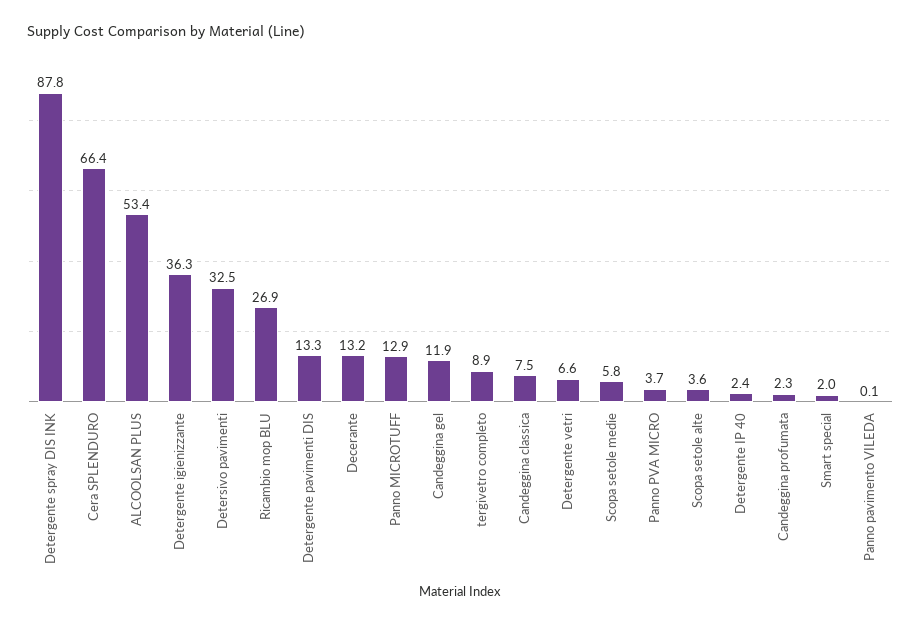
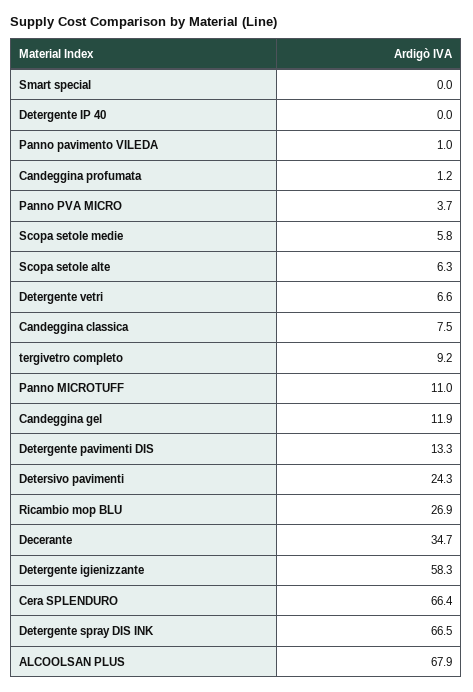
  {
-   "Detergente spray DIS INK": 87.8,
+   "Detergente spray DIS INK": 66.5,
    "Cera SPLENDURO": 66.4,
-   "ALCOOLSAN PLUS": 53.4,
+   "ALCOOLSAN PLUS": 67.9,
-   "Detergente igienizzante": 36.3,
+   "Detergente igienizzante": 58.3,
-   "Detersivo pavimenti": 32.5,
+   "Detersivo pavimenti": 24.3,
    "Ricambio mop BLU": 26.9,
    "Detergente pavimenti DIS": 13.3,
-   "Decerante": 13.2,
+   "Decerante": 34.7,
-   "Panno MICROTUFF": 12.9,
+   "Panno MICROTUFF": 11,
    "Candeggina gel": 11.9,
-   "tergivetro completo": 8.9,
+   "tergivetro completo": 9.2,
    "Candeggina classica": 7.5,
    "Detergente vetri": 6.6,
    "Scopa setole medie": 5.8,
    "Panno PVA MICRO": 3.7,
-   "Scopa setole alte": 3.6,
+   "Scopa setole alte": 6.3,
-   "Detergente IP 40": 2.4,
+   "Detergente IP 40": 0,
-   "Candeggina profumata": 2.3,
+   "Candeggina profumata": 1.2,
-   "Smart special": 2,
+   "Smart special": 0,
-   "Panno pavimento VILEDA": 0.1
+   "Panno pavimento VILEDA": 1
  }

